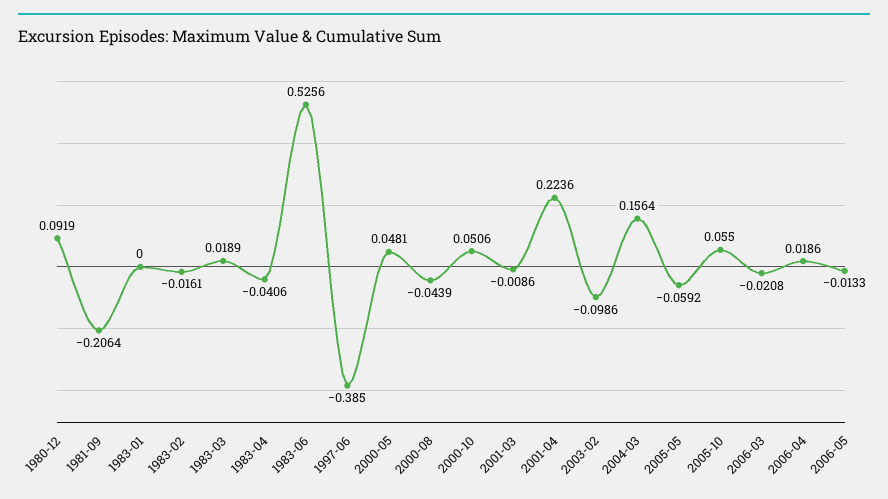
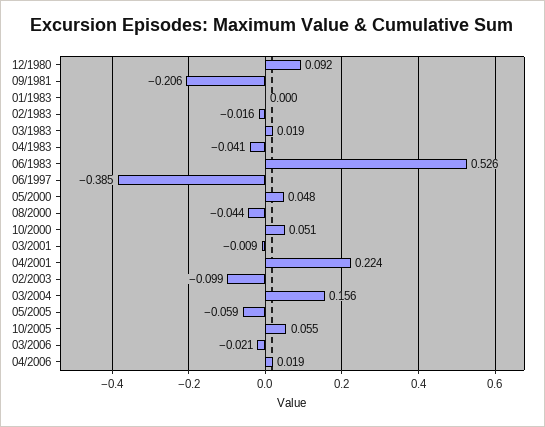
  {
    "1980-12": 0.0919,
    "1981-09": -0.2064,
    "1983-01": 0,
    "1983-02": -0.0161,
    "1983-03": 0.0189,
    "1983-04": -0.0406,
    "1983-06": 0.5256,
    "1997-06": -0.385,
    "2000-05": 0.0481,
    "2000-08": -0.0439,
    "2000-10": 0.0506,
    "2001-03": -0.0086,
    "2001-04": 0.2236,
    "2003-02": -0.0986,
    "2004-03": 0.1564,
    "2005-05": -0.0592,
    "2005-10": 0.055,
    "2006-03": -0.0208,
-   "2006-04": 0.0186,
+   "2006-04": 0.0186
-   "2006-05": -0.0133
  }

